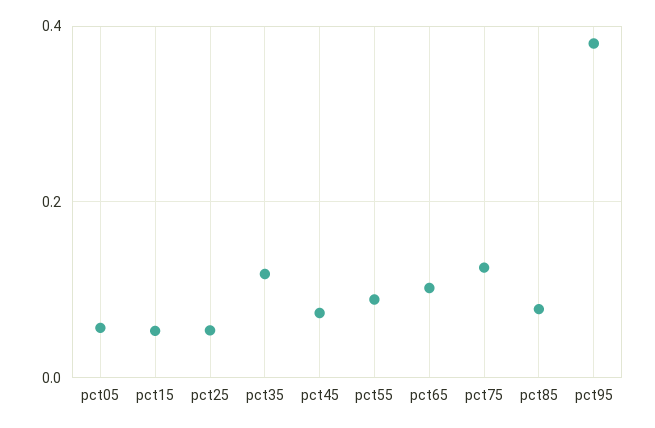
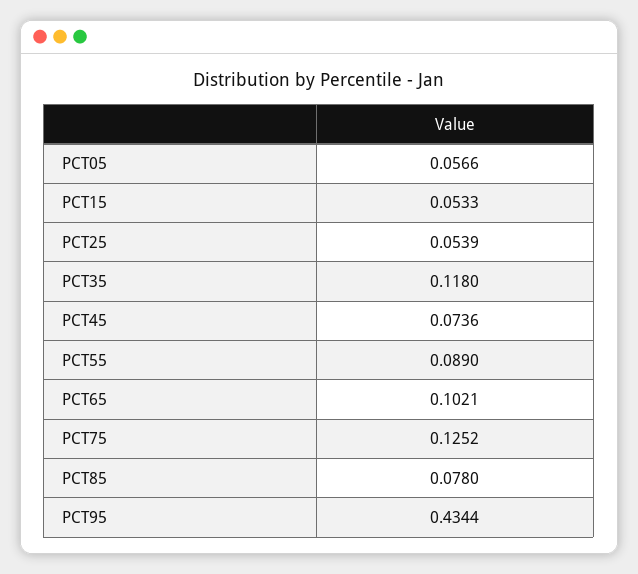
  {
    "pct05": 0.0566,
    "pct15": 0.0533,
    "pct25": 0.0539,
    "pct35": 0.118,
    "pct45": 0.0736,
    "pct55": 0.089,
    "pct65": 0.1021,
    "pct75": 0.1252,
    "pct85": 0.078,
-   "pct95": 0.38
+   "pct95": 0.4344
  }

